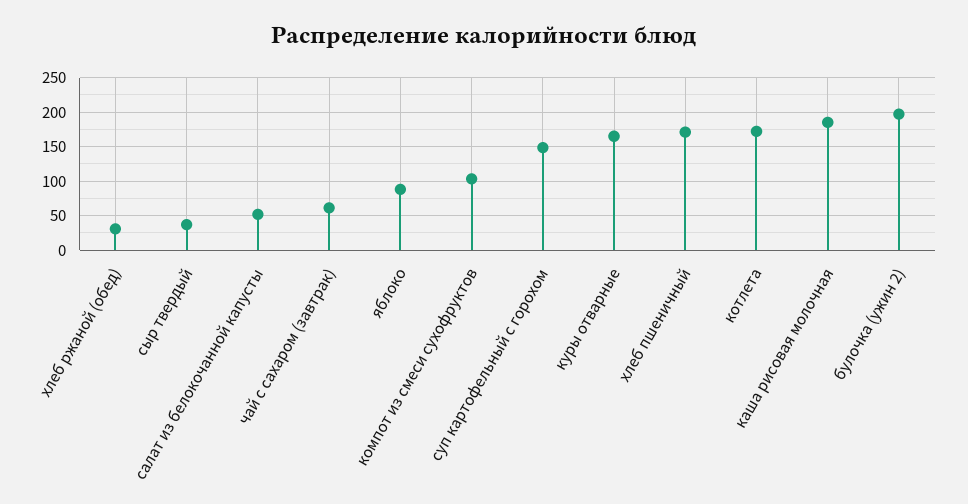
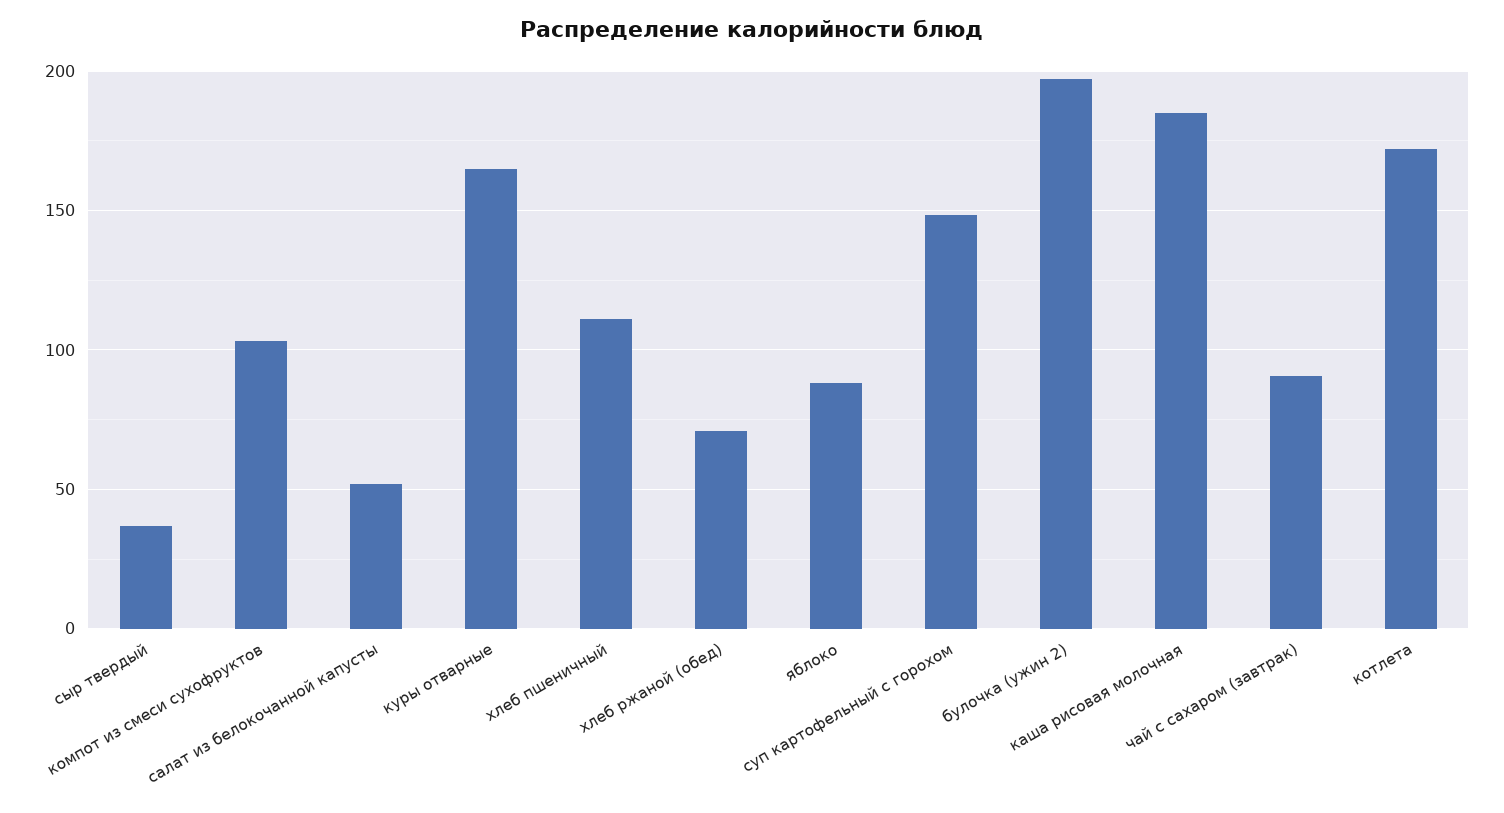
  {
-   "хлеб ржаной (обед)": 30,
+   "хлеб ржаной (обед)": 70,
    "сыр твердый": 35,
    "салат из белокочанной капусты": 50,
-   "чай с сахаром (завтрак)": 60,
+   "чай с сахаром (завтрак)": 90,
    "яблоко": 90,
    "компот из смеси сухофруктов": 105,
    "суп картофельный с горохом": 150,
    "куры отварные": 165,
-   "хлеб пшеничный": 170,
+   "хлеб пшеничный": 110,
    "котлета": 170,
    "каша рисовая молочная": 185,
    "булочка (ужин 2)": 195
  }

